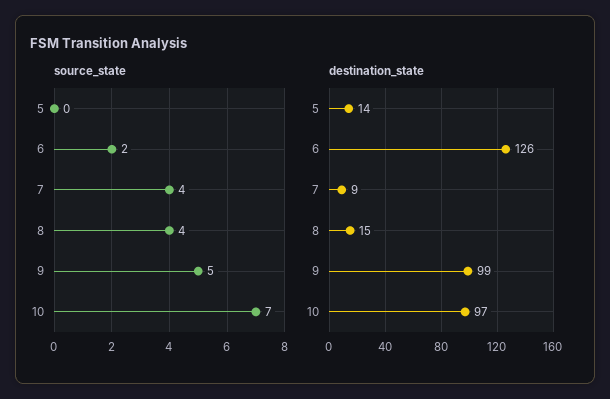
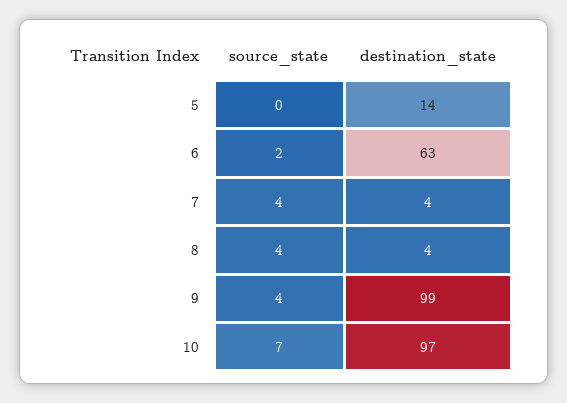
  {
    "source_state": {
      "5": 0,
      "6": 2,
      "7": 4,
      "8": 4,
-     "9": 5,
+     "9": 4,
      "10": 7
    },
    "destination_state": {
      "5": 14,
-     "6": 126,
+     "6": 63,
-     "7": 9,
+     "7": 4,
-     "8": 15,
+     "8": 4,
      "9": 99,
      "10": 97
    }
  }

